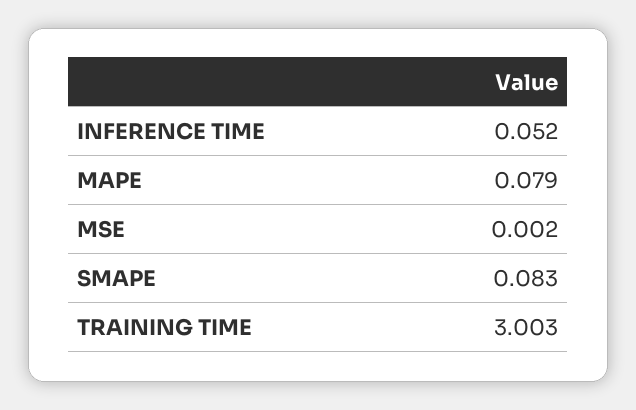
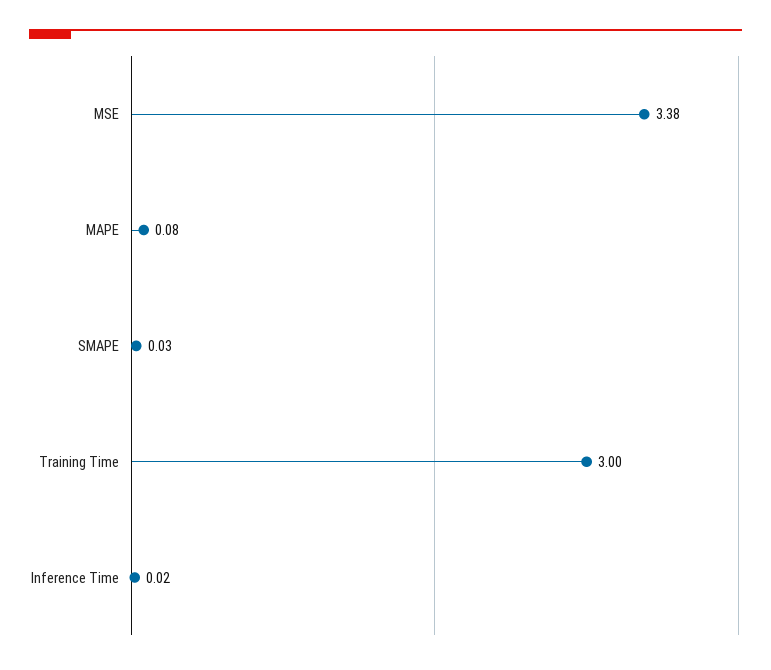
  {
-   "INFERENCE TIME": 0.052,
+   "INFERENCE TIME": 0.02,
    "MAPE": 0.079,
-   "MSE": 0.002,
+   "MSE": 3.38,
-   "SMAPE": 0.083,
+   "SMAPE": 0.03,
    "TRAINING TIME": 3.003
  }

